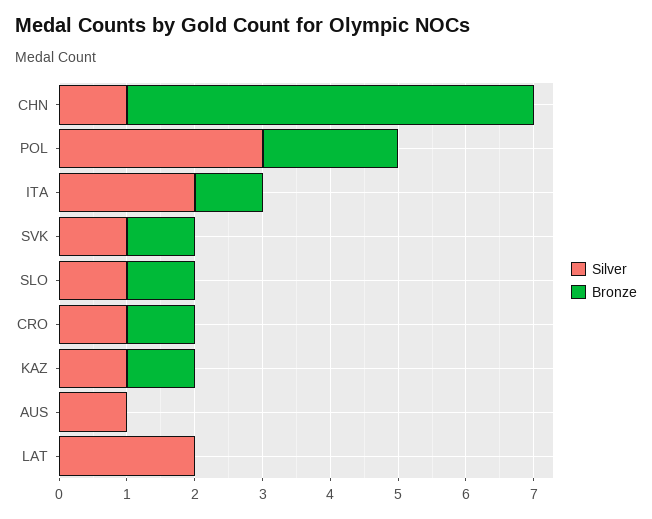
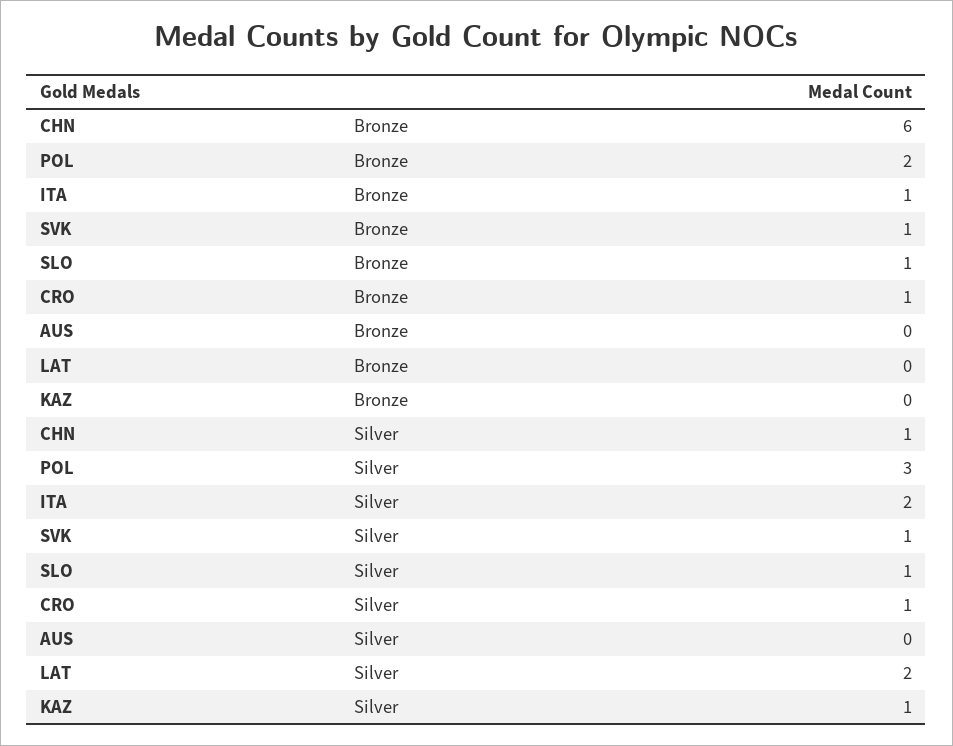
  {
    "Silver": {
      "CHN": 1,
      "POL": 3,
      "ITA": 2,
      "SVK": 1,
      "SLO": 1,
      "CRO": 1,
      "KAZ": 1,
-     "AUS": 1,
+     "AUS": 0,
      "LAT": 2
    },
    "Bronze": {
      "CHN": 6,
      "POL": 2,
      "ITA": 1,
      "SVK": 1,
      "SLO": 1,
      "CRO": 1,
-     "KAZ": 1,
+     "KAZ": 0,
      "AUS": 0,
      "LAT": 0
    }
  }

